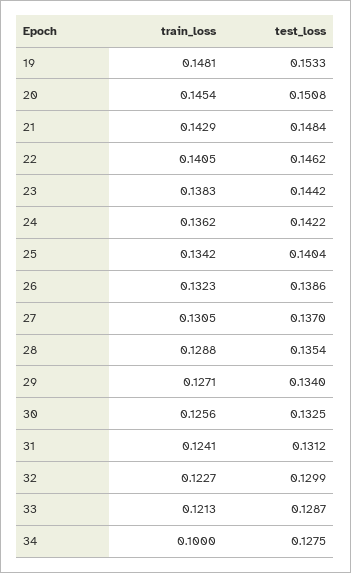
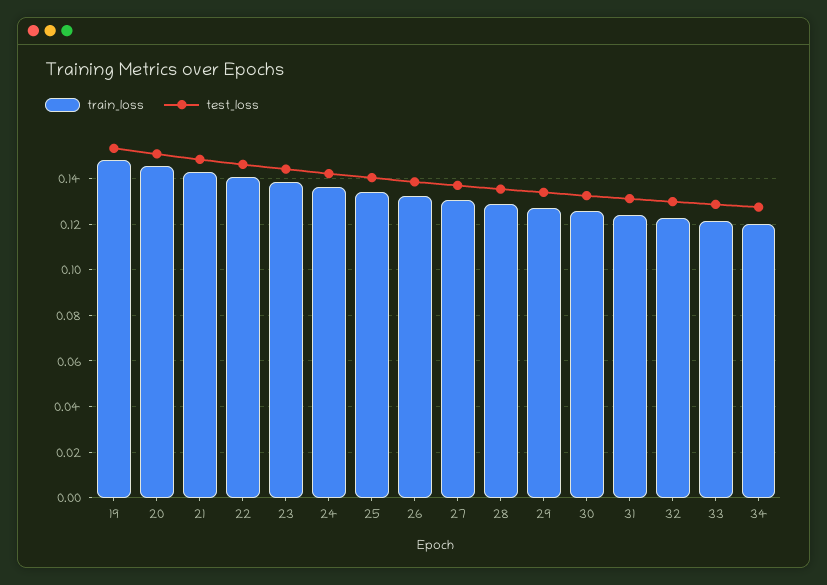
  {
    "train_loss": {
      "19": 0.1481,
      "20": 0.1454,
      "21": 0.1429,
      "22": 0.1405,
      "23": 0.1383,
      "24": 0.1362,
      "25": 0.1342,
      "26": 0.1323,
      "27": 0.1305,
      "28": 0.1288,
      "29": 0.1271,
      "30": 0.1256,
      "31": 0.1241,
      "32": 0.1227,
      "33": 0.1213,
-     "34": 0.1
+     "34": 0.12
    },
    "test_loss": {
      "19": 0.1533,
      "20": 0.1508,
      "21": 0.1484,
      "22": 0.1462,
      "23": 0.1442,
      "24": 0.1422,
      "25": 0.1404,
      "26": 0.1386,
      "27": 0.137,
      "28": 0.1354,
      "29": 0.134,
      "30": 0.1325,
      "31": 0.1312,
      "32": 0.1299,
      "33": 0.1287,
      "34": 0.1275
    }
  }

